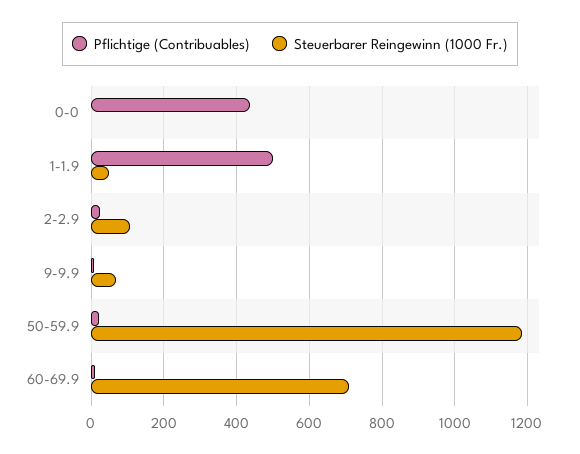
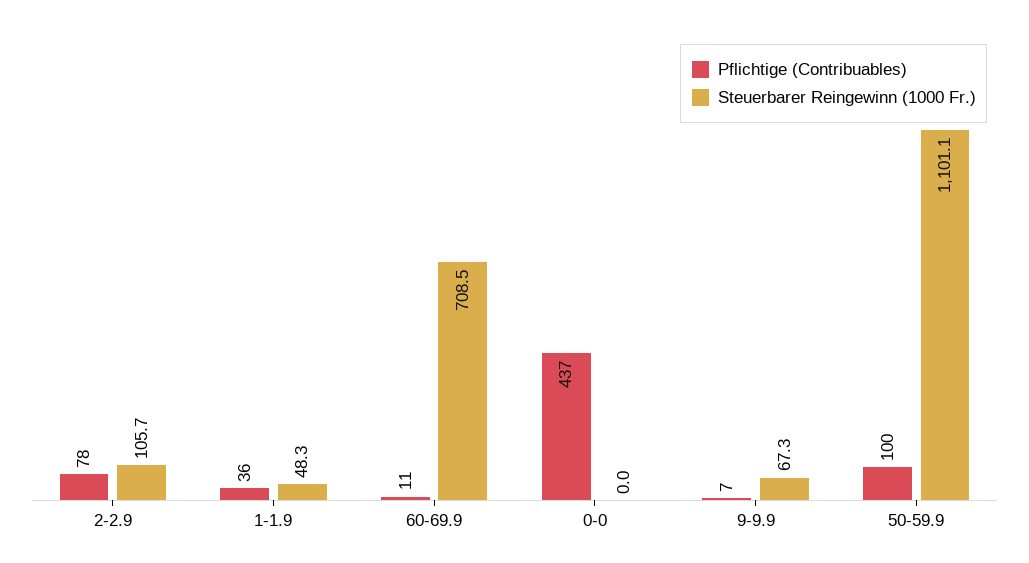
  {
    "Pflichtige (Contribuables)": {
      "0-0": 437,
-     "1-1.9": 500,
+     "1-1.9": 36,
-     "2-2.9": 20,
+     "2-2.9": 78,
      "9-9.9": 7,
-     "50-59.9": 20,
+     "50-59.9": 100,
      "60-69.9": 11
    },
    "Steuerbarer Reingewinn (1000 Fr.)": {
      "0-0": 0,
      "1-1.9": 48.3,
      "2-2.9": 105.7,
      "9-9.9": 67.3,
-     "50-59.9": 1180,
+     "50-59.9": 1101.1,
      "60-69.9": 708.5
    }
  }

